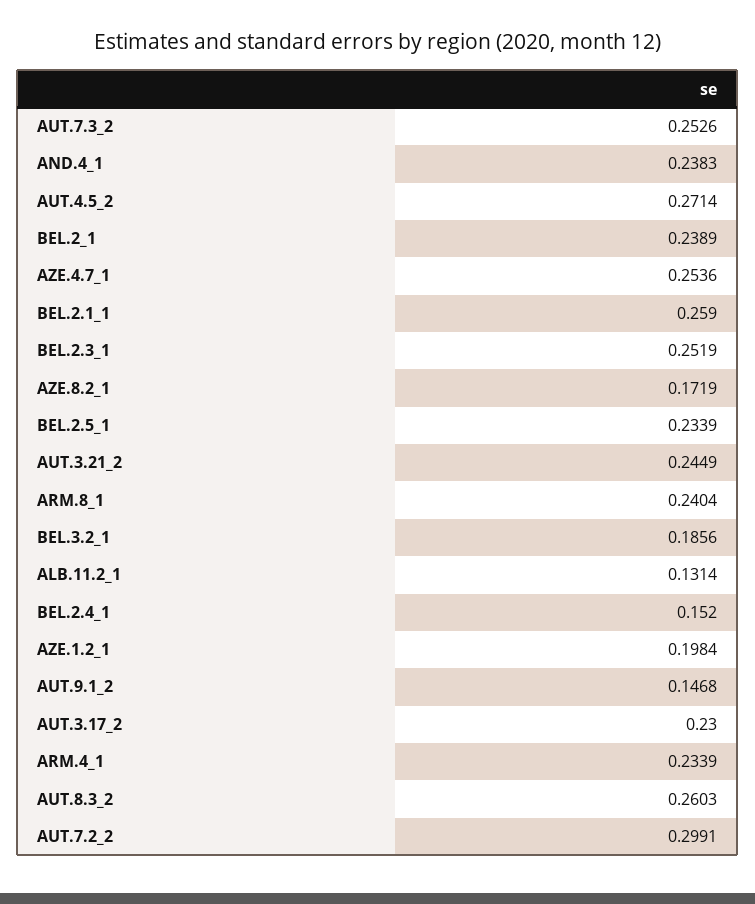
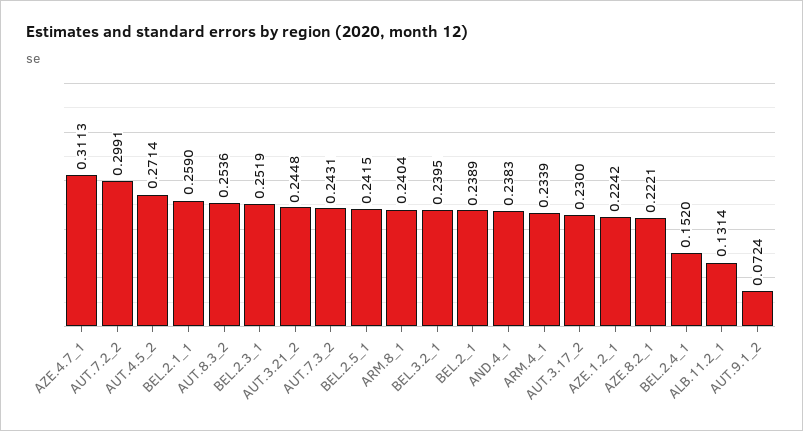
  {
-   "AUT.7.3_2": 0.2526,
+   "AUT.7.3_2": 0.2431,
    "AND.4_1": 0.2383,
    "AUT.4.5_2": 0.2714,
    "BEL.2_1": 0.2389,
-   "AZE.4.7_1": 0.2536,
+   "AZE.4.7_1": 0.3113,
    "BEL.2.1_1": 0.259,
    "BEL.2.3_1": 0.2519,
-   "AZE.8.2_1": 0.1719,
+   "AZE.8.2_1": 0.2221,
-   "BEL.2.5_1": 0.2339,
+   "BEL.2.5_1": 0.2415,
-   "AUT.3.21_2": 0.2449,
+   "AUT.3.21_2": 0.2448,
    "ARM.8_1": 0.2404,
-   "BEL.3.2_1": 0.1856,
+   "BEL.3.2_1": 0.2395,
    "ALB.11.2_1": 0.1314,
    "BEL.2.4_1": 0.152,
-   "AZE.1.2_1": 0.1984,
+   "AZE.1.2_1": 0.2242,
-   "AUT.9.1_2": 0.1468,
+   "AUT.9.1_2": 0.0724,
    "AUT.3.17_2": 0.23,
    "ARM.4_1": 0.2339,
-   "AUT.8.3_2": 0.2603,
+   "AUT.8.3_2": 0.2536,
    "AUT.7.2_2": 0.2991
  }

